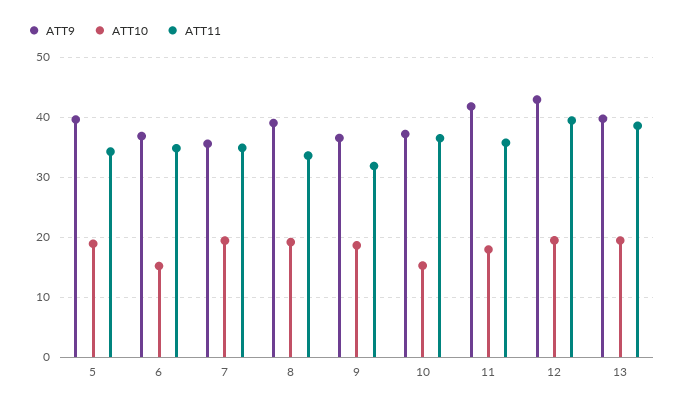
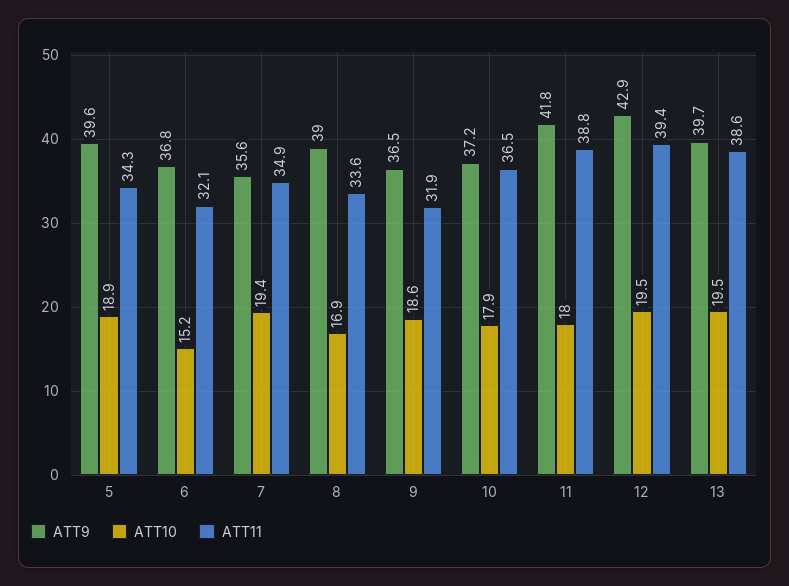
  {
    "ATT9": {
      "5": 39.6,
      "6": 36.8,
      "7": 35.6,
      "8": 39,
      "9": 36.5,
      "10": 37.2,
      "11": 41.8,
      "12": 42.9,
      "13": 39.7
    },
    "ATT10": {
      "5": 18.9,
      "6": 15.2,
      "7": 19.4,
-     "8": 19,
+     "8": 16.9,
      "9": 18.6,
-     "10": 15,
+     "10": 17.9,
      "11": 18,
      "12": 19.5,
      "13": 19.5
    },
    "ATT11": {
      "5": 34.3,
-     "6": 35,
+     "6": 32.1,
      "7": 34.9,
      "8": 33.6,
      "9": 31.9,
      "10": 36.5,
-     "11": 36,
+     "11": 38.8,
      "12": 39.4,
      "13": 38.6
    }
  }

